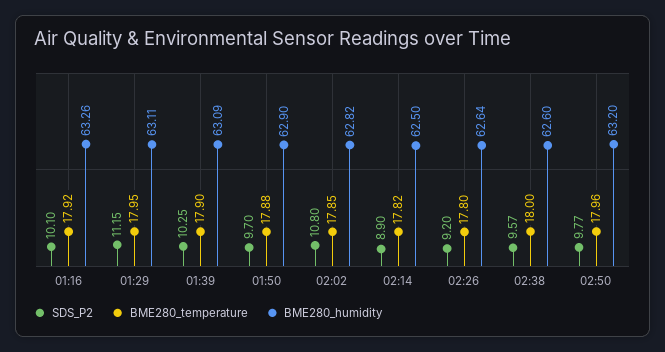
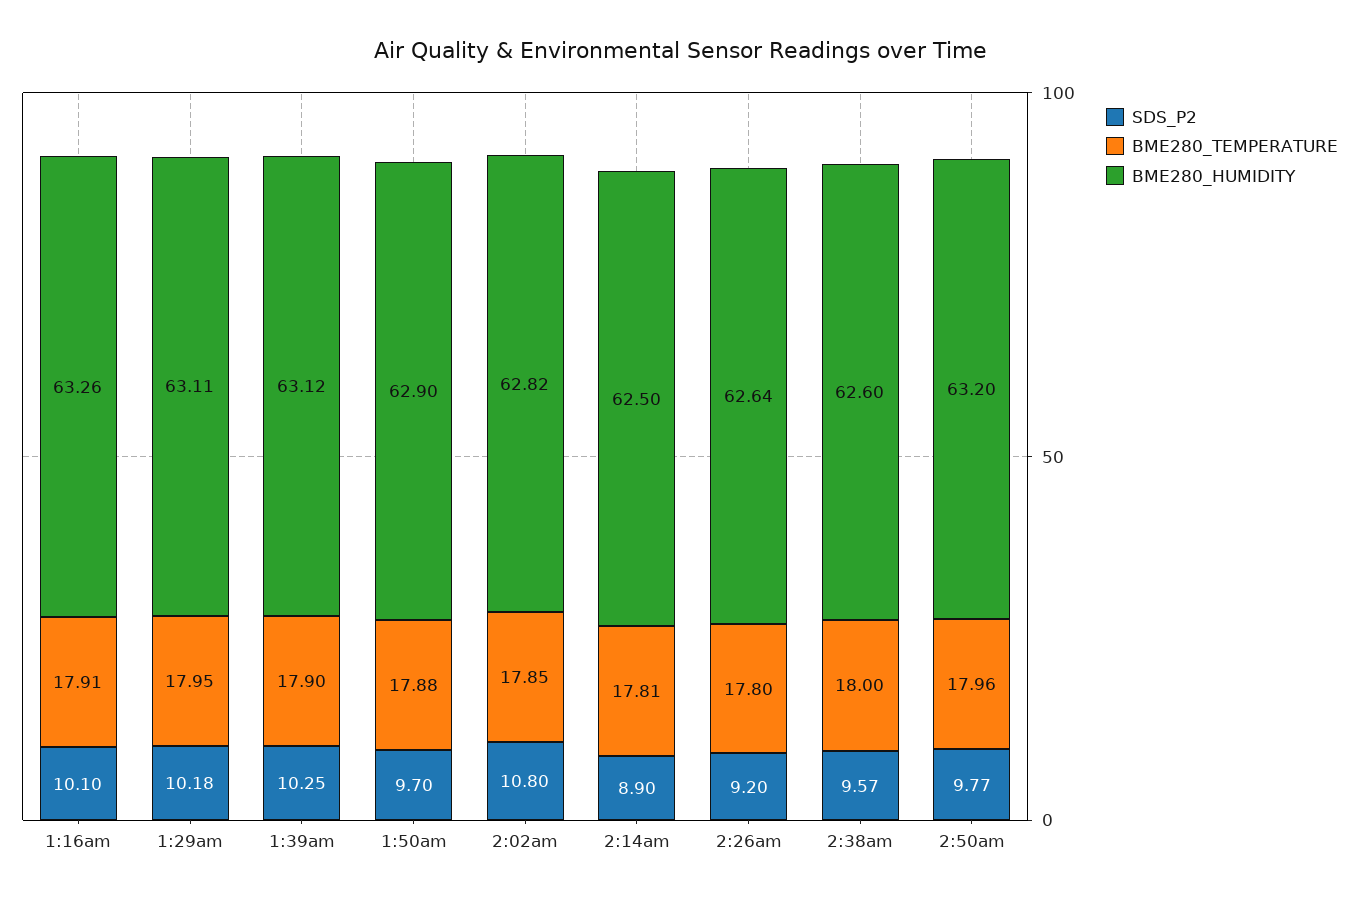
  {
    "SDS_P2": {
      "01:16": 10.1,
-     "01:29": 11.15,
+     "01:29": 10.18,
      "01:39": 10.25,
      "01:50": 9.7,
      "02:02": 10.8,
      "02:14": 8.9,
      "02:26": 9.2,
      "02:38": 9.57,
      "02:50": 9.77
    },
    "BME280_temperature": {
-     "01:16": 17.92,
+     "01:16": 17.91,
      "01:29": 17.95,
      "01:39": 17.9,
      "01:50": 17.88,
      "02:02": 17.85,
-     "02:14": 17.82,
+     "02:14": 17.81,
      "02:26": 17.8,
      "02:38": 18,
      "02:50": 17.96
    },
    "BME280_humidity": {
      "01:16": 63.26,
      "01:29": 63.11,
-     "01:39": 63.09,
+     "01:39": 63.12,
      "01:50": 62.9,
      "02:02": 62.82,
      "02:14": 62.5,
      "02:26": 62.64,
      "02:38": 62.6,
      "02:50": 63.2
    }
  }

